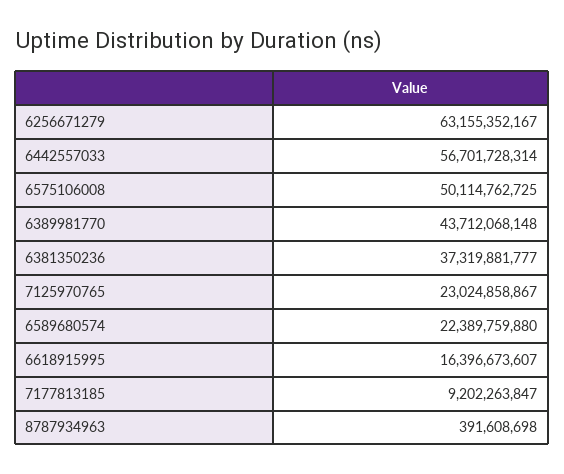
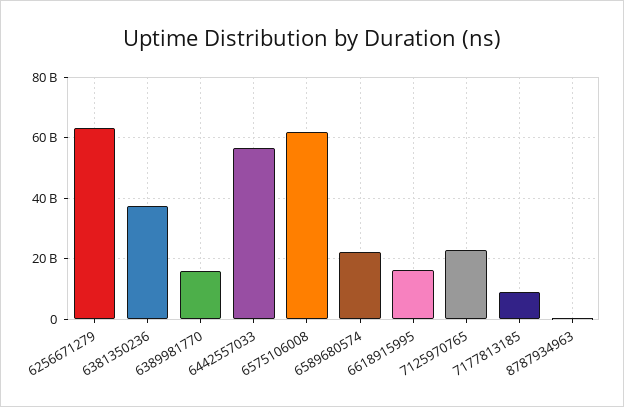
  {
    "6256671279": 63155352167,
    "6442557033": 56701728314,
-   "6575106008": 50114762725,
+   "6575106008": 62000000000,
-   "6389981770": 43712068148,
+   "6389981770": 16000000000,
    "6381350236": 37319881777,
    "7125970765": 23024858867,
    "6589680574": 22389759880,
    "6618915995": 16396673607,
    "7177813185": 9202263847,
    "8787934963": 391608698
  }

